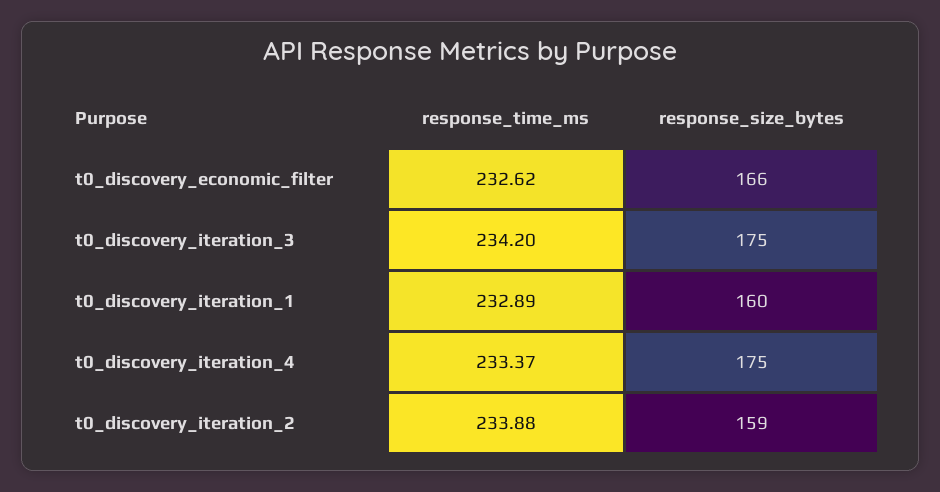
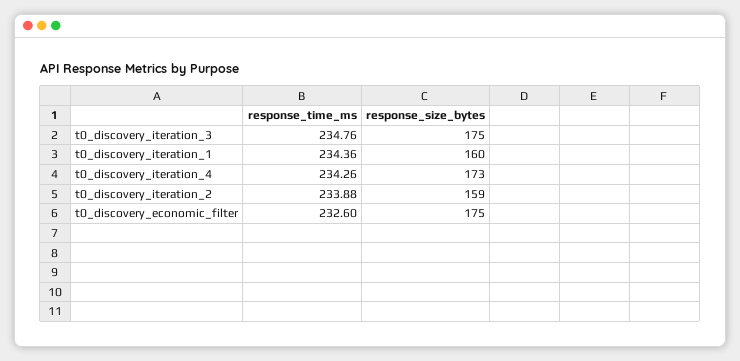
  {
    "response_time_ms": {
-     "t0_discovery_economic_filter": 232.62,
+     "t0_discovery_economic_filter": 232.6,
-     "t0_discovery_iteration_3": 234.2,
+     "t0_discovery_iteration_3": 234.76,
-     "t0_discovery_iteration_1": 232.89,
+     "t0_discovery_iteration_1": 234.36,
-     "t0_discovery_iteration_4": 233.37,
+     "t0_discovery_iteration_4": 234.26,
      "t0_discovery_iteration_2": 233.88
    },
    "response_size_bytes": {
-     "t0_discovery_economic_filter": 166,
+     "t0_discovery_economic_filter": 175,
      "t0_discovery_iteration_3": 175,
      "t0_discovery_iteration_1": 160,
-     "t0_discovery_iteration_4": 175,
+     "t0_discovery_iteration_4": 173,
      "t0_discovery_iteration_2": 159
    }
  }

